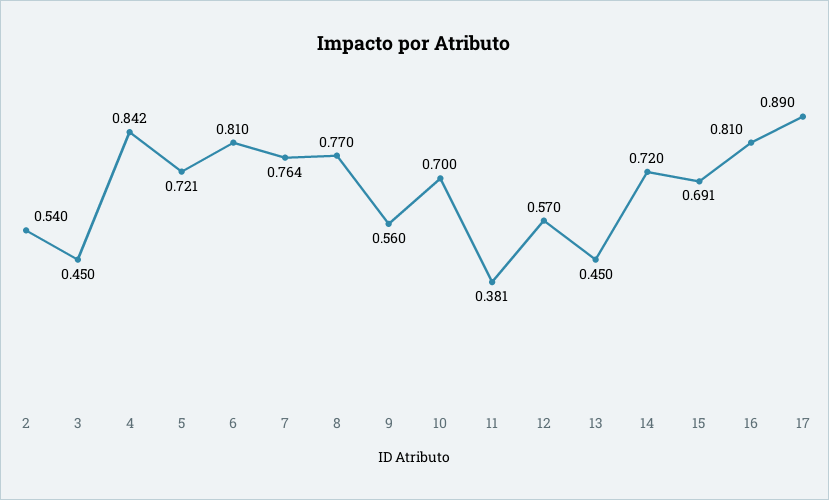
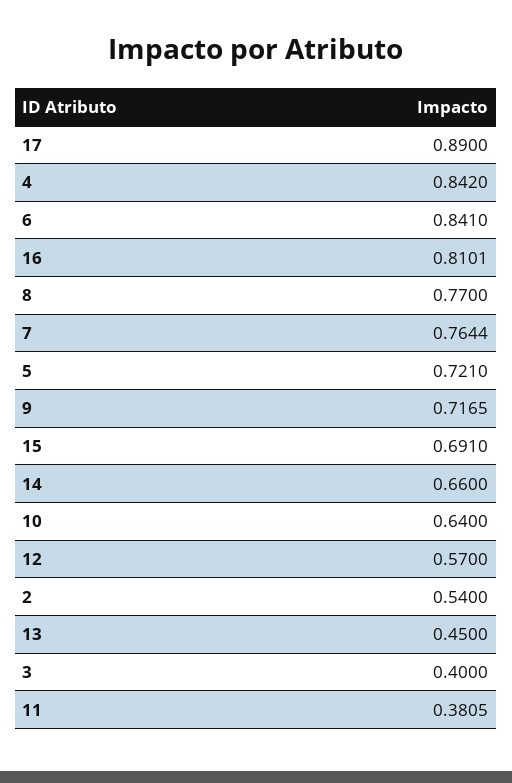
  {
    "2": 0.54,
-   "3": 0.45,
+   "3": 0.4,
    "4": 0.842,
    "5": 0.721,
-   "6": 0.81,
+   "6": 0.841,
    "7": 0.7644,
    "8": 0.77,
-   "9": 0.56,
+   "9": 0.7165,
-   "10": 0.7,
+   "10": 0.64,
    "11": 0.3805,
    "12": 0.57,
    "13": 0.45,
-   "14": 0.72,
+   "14": 0.66,
    "15": 0.691,
    "16": 0.8101,
    "17": 0.89
  }

